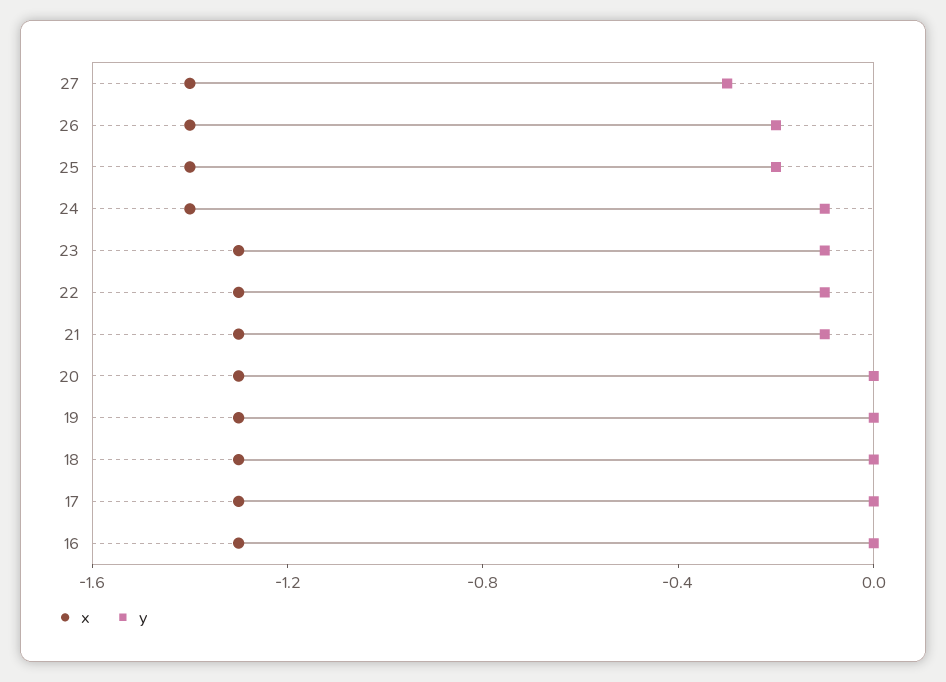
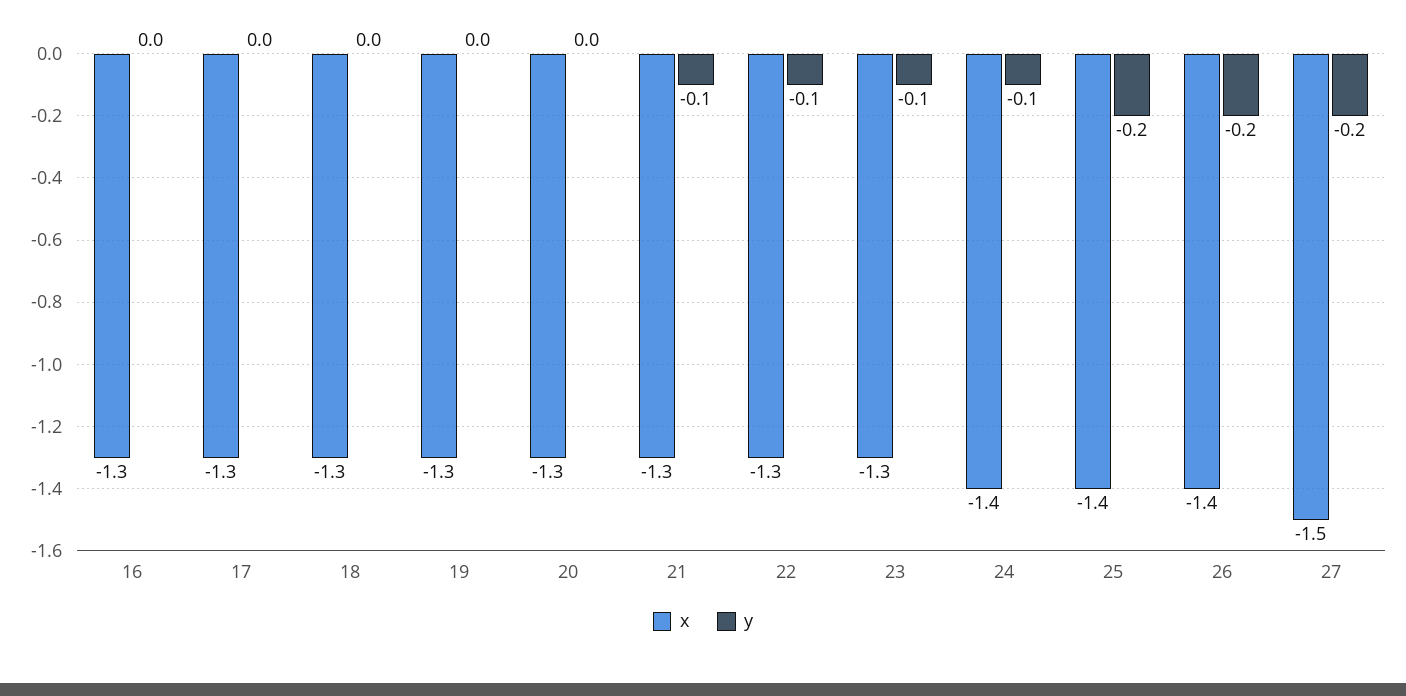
  {
    "x": {
-     "27": -1.4,
+     "27": -1.5,
      "26": -1.4,
      "25": -1.4,
      "24": -1.4,
      "23": -1.3,
      "22": -1.3,
      "21": -1.3,
      "20": -1.3,
      "19": -1.3,
      "18": -1.3,
      "17": -1.3,
      "16": -1.3
    },
    "y": {
-     "27": -0.3,
+     "27": -0.2,
      "26": -0.2,
      "25": -0.2,
      "24": -0.1,
      "23": -0.1,
      "22": -0.1,
      "21": -0.1,
      "20": 0,
      "19": 0,
      "18": 0,
      "17": 0,
      "16": 0
    }
  }

